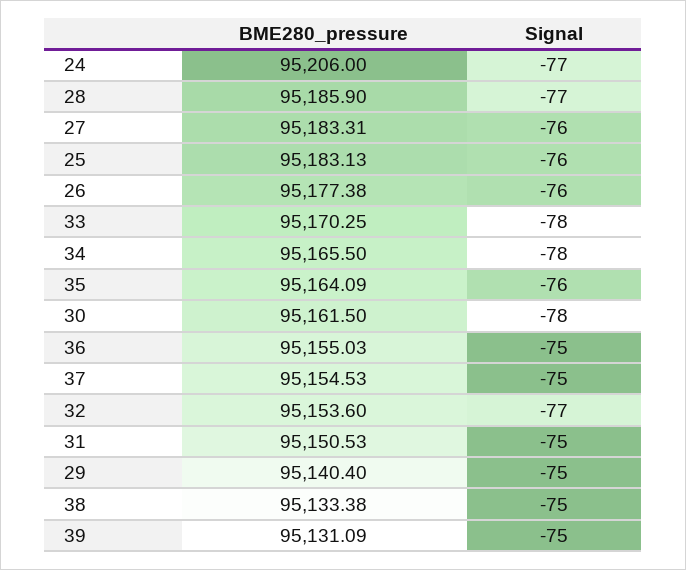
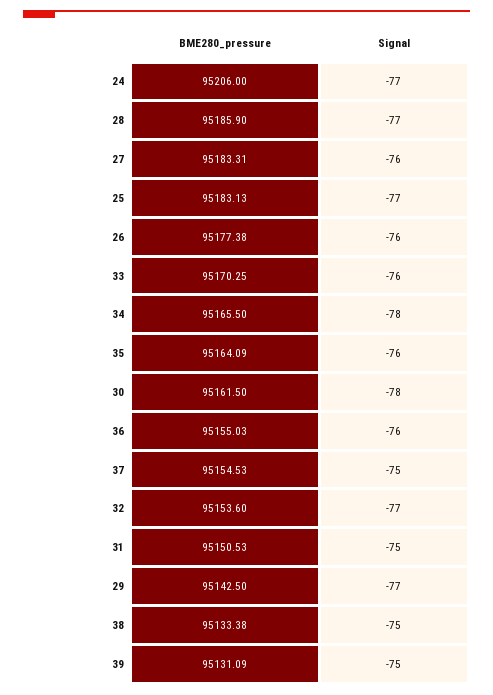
  {
    "BME280_pressure": {
      "24": 95206,
      "28": 95185.9,
      "27": 95183.31,
      "25": 95183.13,
      "26": 95177.38,
      "33": 95170.25,
      "34": 95165.5,
      "35": 95164.09,
      "30": 95161.5,
      "36": 95155.03,
      "37": 95154.53,
      "32": 95153.6,
      "31": 95150.53,
-     "29": 95140.4,
+     "29": 95142.5,
      "38": 95133.38,
      "39": 95131.09
    },
    "Signal": {
      "24": -77,
      "28": -77,
      "27": -76,
-     "25": -76,
+     "25": -77,
      "26": -76,
-     "33": -78,
+     "33": -76,
      "34": -78,
      "35": -76,
      "30": -78,
-     "36": -75,
+     "36": -76,
      "37": -75,
      "32": -77,
      "31": -75,
-     "29": -75,
+     "29": -77,
      "38": -75,
      "39": -75
    }
  }

